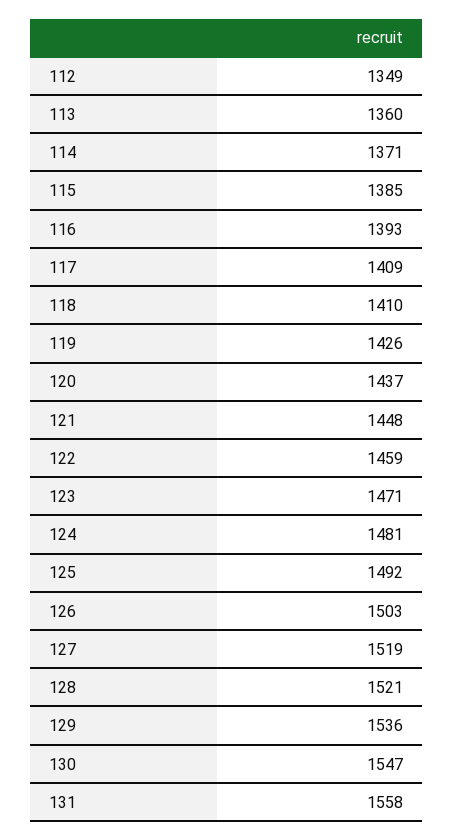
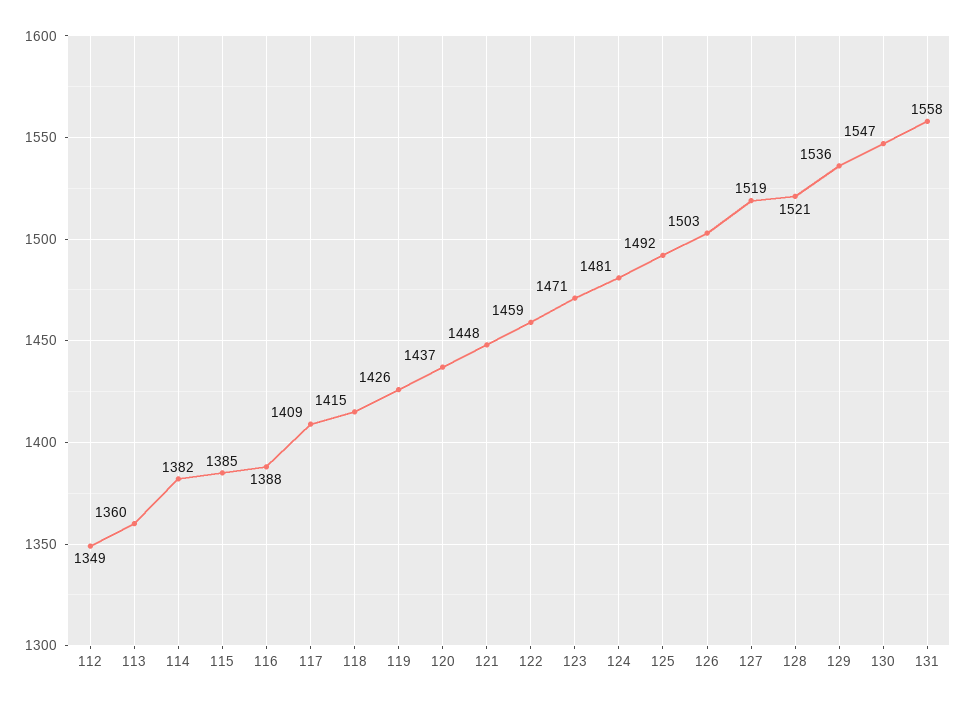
  {
    "112": 1349,
    "113": 1360,
-   "114": 1371,
+   "114": 1382,
    "115": 1385,
-   "116": 1393,
+   "116": 1388,
    "117": 1409,
-   "118": 1410,
+   "118": 1415,
    "119": 1426,
    "120": 1437,
    "121": 1448,
    "122": 1459,
    "123": 1471,
    "124": 1481,
    "125": 1492,
    "126": 1503,
    "127": 1519,
    "128": 1521,
    "129": 1536,
    "130": 1547,
    "131": 1558
  }

